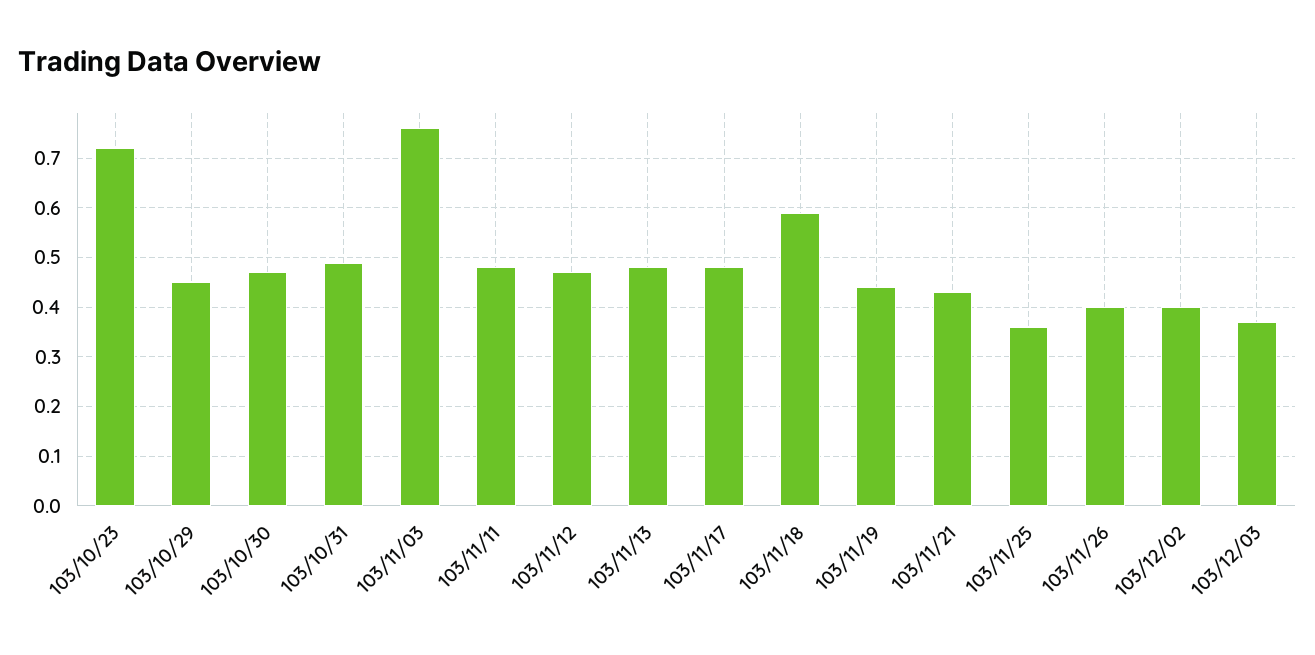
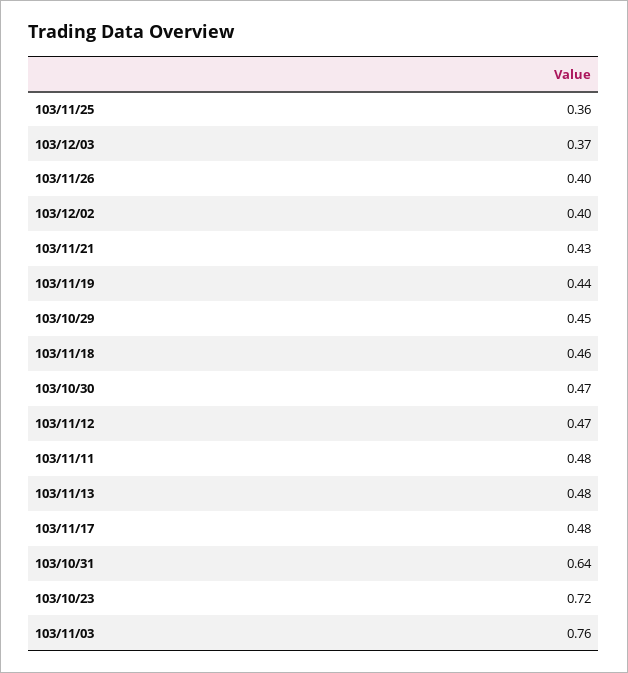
  {
    "103/10/23": 0.72,
    "103/10/29": 0.45,
    "103/10/30": 0.47,
-   "103/10/31": 0.5,
+   "103/10/31": 0.64,
    "103/11/03": 0.76,
    "103/11/11": 0.48,
    "103/11/12": 0.47,
    "103/11/13": 0.48,
    "103/11/17": 0.48,
-   "103/11/18": 0.6,
+   "103/11/18": 0.46,
    "103/11/19": 0.44,
    "103/11/21": 0.43,
    "103/11/25": 0.36,
    "103/11/26": 0.4,
    "103/12/02": 0.4,
    "103/12/03": 0.37
  }

